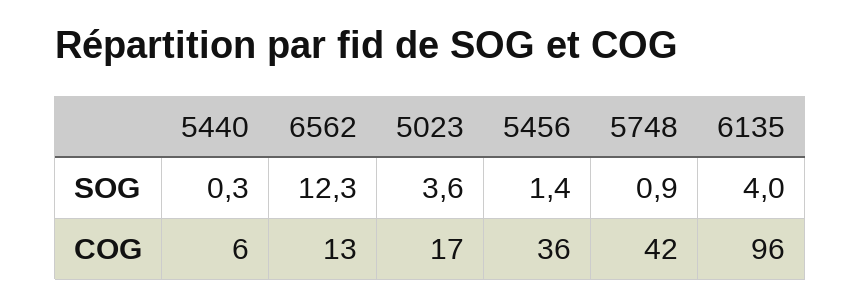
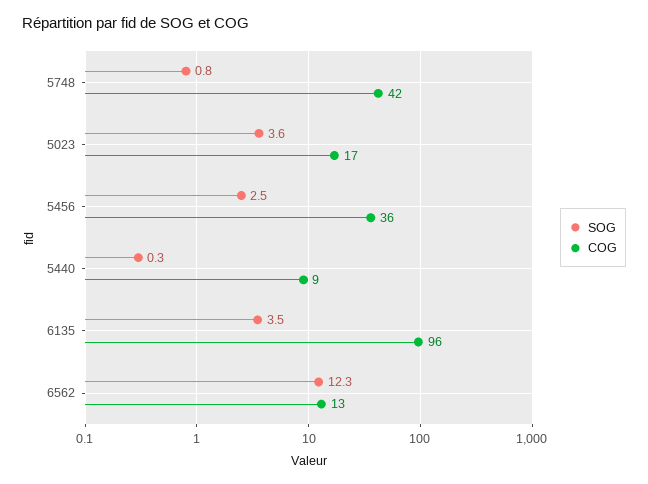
  {
    "SOG": {
      "5440": 0.3,
      "6562": 12.3,
      "5023": 3.6,
-     "5456": 1.4,
+     "5456": 2.5,
-     "5748": 0.9,
+     "5748": 0.8,
-     "6135": 4
+     "6135": 3.5
    },
    "COG": {
-     "5440": 6,
+     "5440": 9,
      "6562": 13,
      "5023": 17,
      "5456": 36,
      "5748": 42,
      "6135": 96
    }
  }

